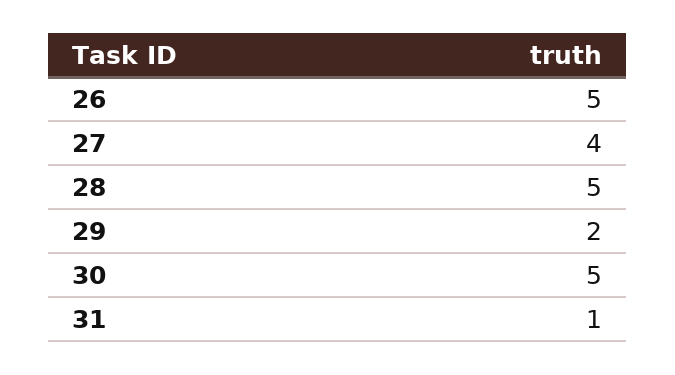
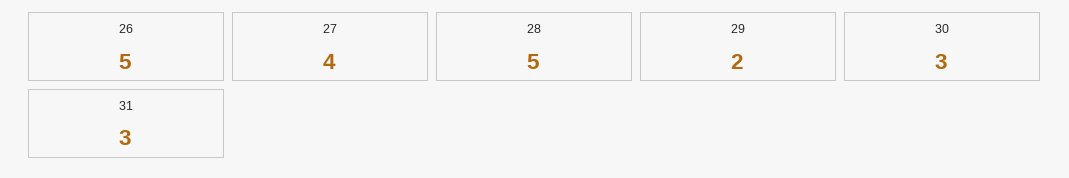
  {
    "26": 5,
    "27": 4,
    "28": 5,
    "29": 2,
-   "30": 5,
+   "30": 3,
-   "31": 1
+   "31": 3
  }

